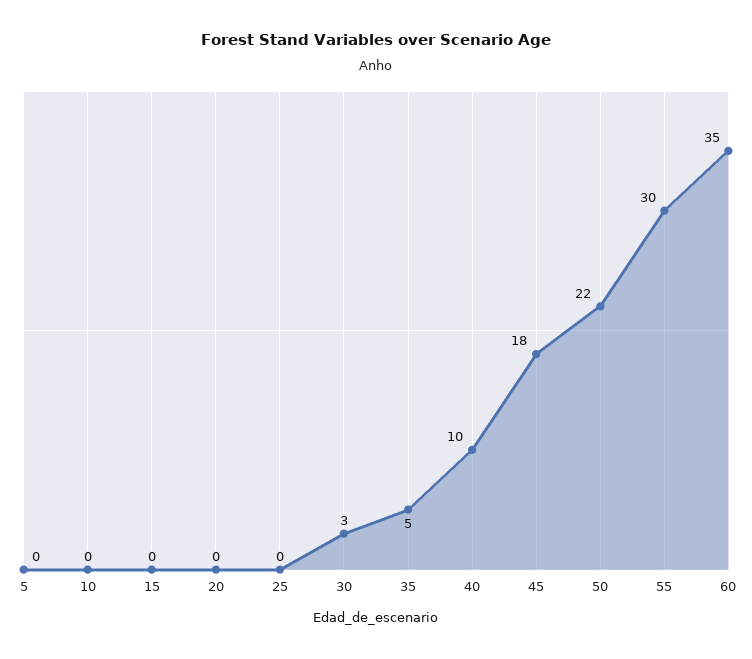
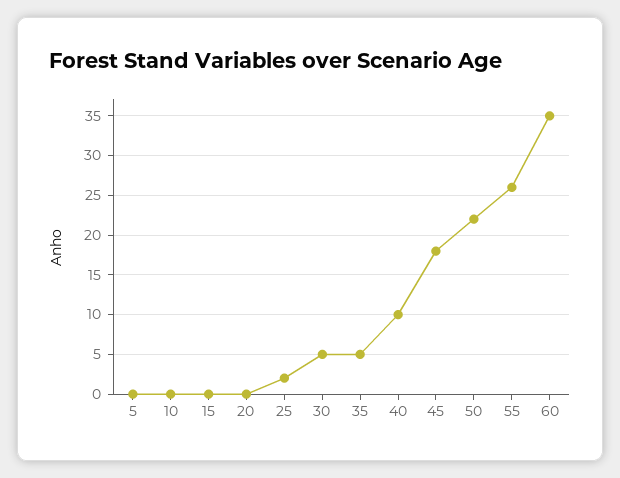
  {
    "5": 0,
    "10": 0,
    "15": 0,
    "20": 0,
-   "25": 0,
+   "25": 2,
-   "30": 3,
+   "30": 5,
    "35": 5,
    "40": 10,
    "45": 18,
    "50": 22,
-   "55": 30,
+   "55": 26,
    "60": 35
  }

